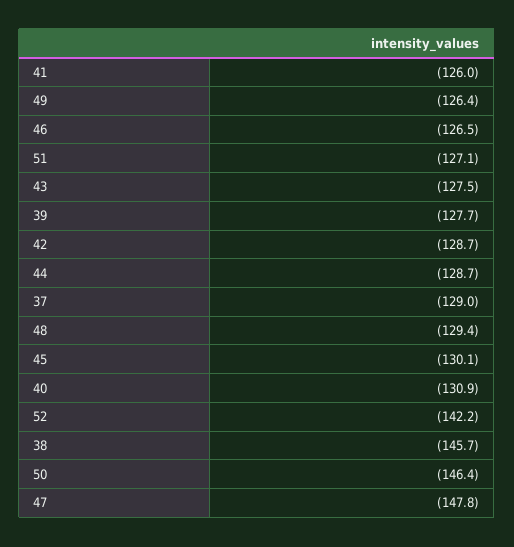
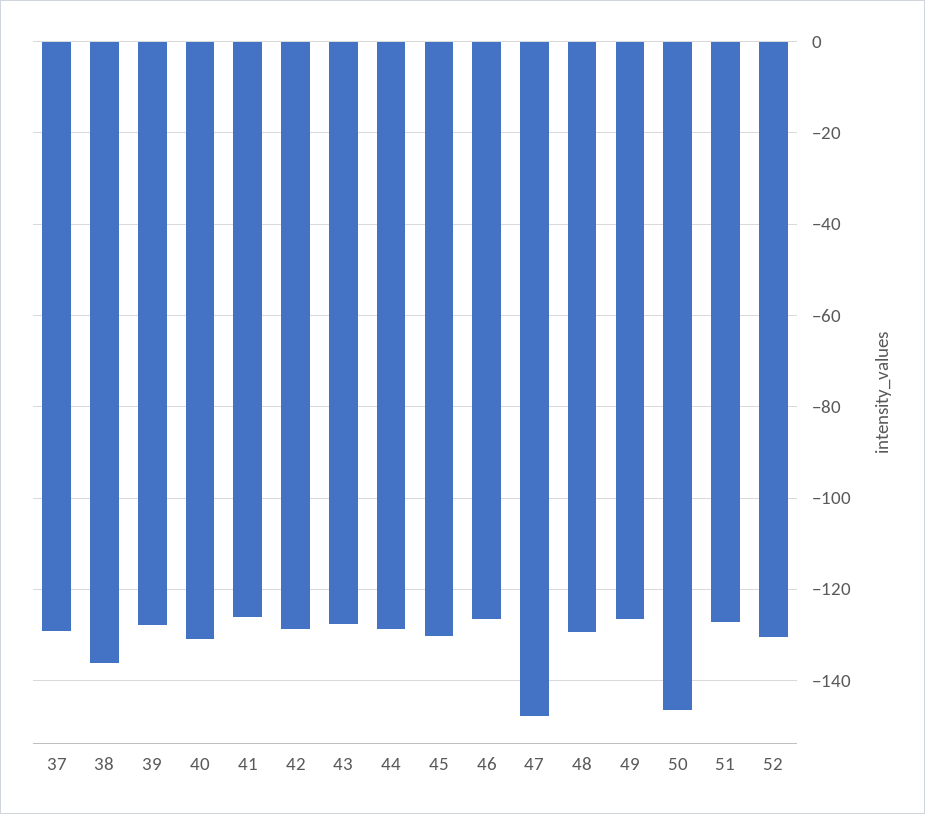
  {
    "41": -126,
    "49": -126.4,
    "46": -126.5,
    "51": -127.1,
    "43": -127.5,
    "39": -127.7,
    "42": -128.7,
    "44": -128.7,
    "37": -129,
    "48": -129.4,
    "45": -130.1,
    "40": -130.9,
-   "52": -142.2,
+   "52": -130,
-   "38": -145.7,
+   "38": -136,
    "50": -146.4,
    "47": -147.8
  }

